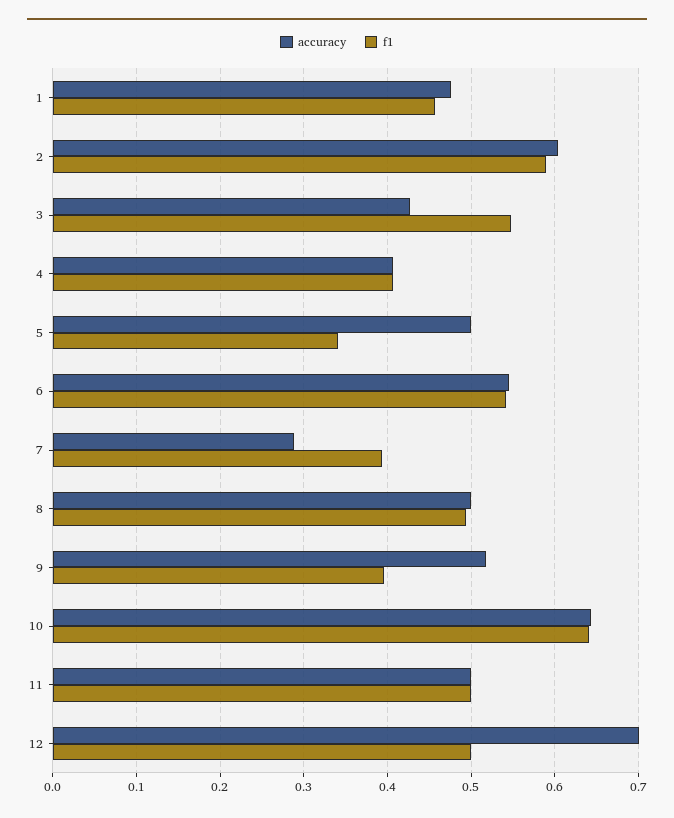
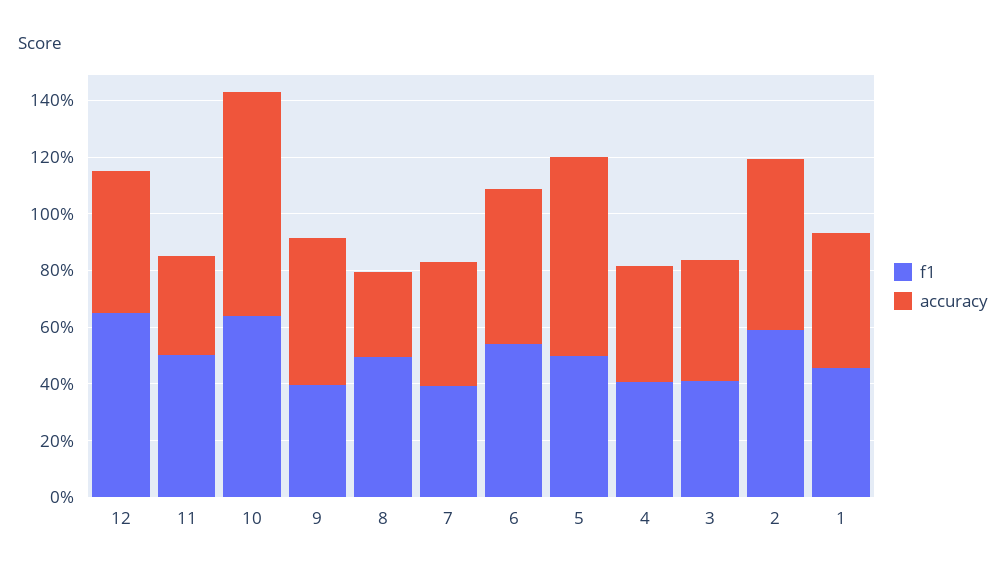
  {
    "accuracy": {
      "1": 0.48,
      "2": 0.6,
      "3": 0.43,
      "4": 0.41,
-     "5": 0.5,
+     "5": 0.7,
      "6": 0.55,
-     "7": 0.29,
+     "7": 0.45,
-     "8": 0.5,
+     "8": 0.3,
      "9": 0.52,
-     "10": 0.64,
+     "10": 0.8,
-     "11": 0.5,
+     "11": 0.35,
-     "12": 0.7
+     "12": 0.5
    },
    "f1": {
      "1": 0.46,
      "2": 0.59,
-     "3": 0.55,
+     "3": 0.4,
      "4": 0.41,
-     "5": 0.34,
+     "5": 0.5,
      "6": 0.54,
      "7": 0.39,
      "8": 0.49,
      "9": 0.4,
      "10": 0.64,
      "11": 0.5,
-     "12": 0.5
+     "12": 0.65
    }
  }

